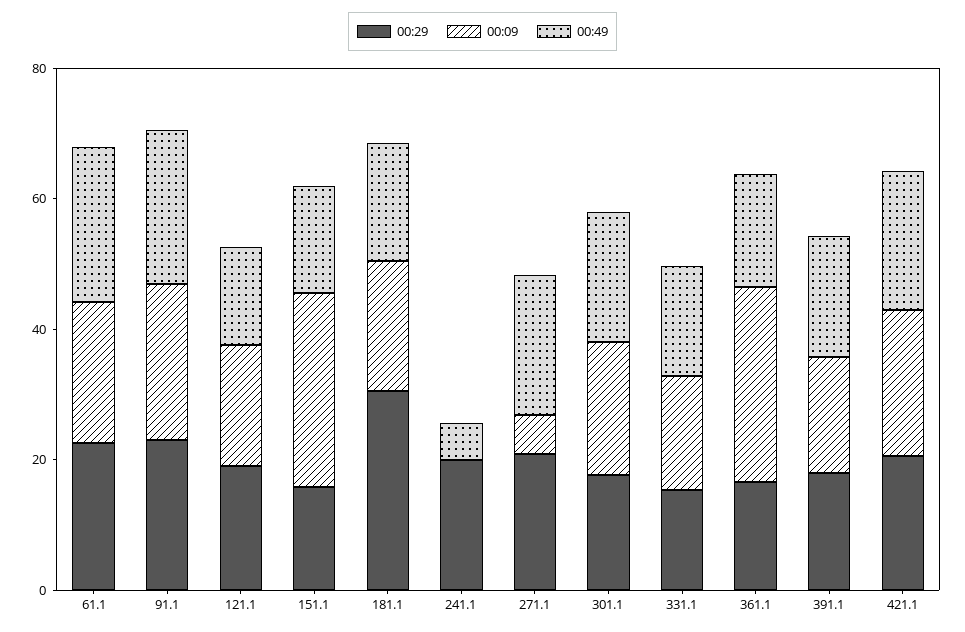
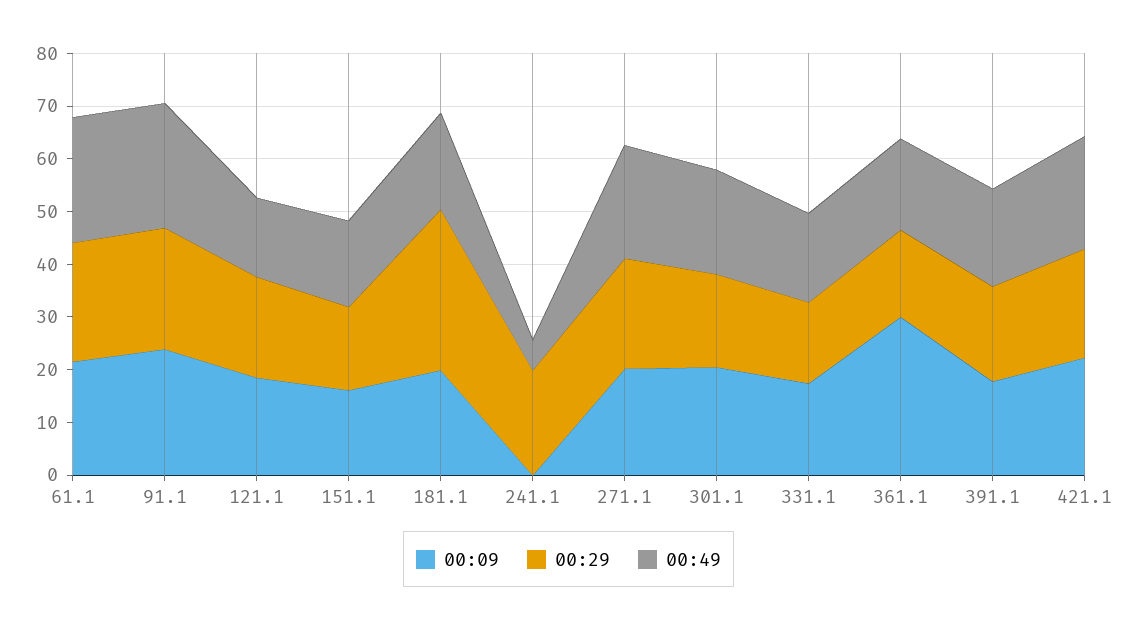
  {
    "00:29": {
      "61.1": 22,
      "91.1": 24,
      "121.1": 20,
      "151.1": 16,
      "181.1": 30,
      "241.1": 20,
      "271.1": 20,
      "301.1": 18,
      "331.1": 16,
      "361.1": 16,
      "391.1": 18,
      "421.1": 20
    },
    "00:09": {
      "61.1": 22,
      "91.1": 24,
      "121.1": 18,
-     "151.1": 30,
+     "151.1": 16,
      "181.1": 20,
      "241.1": 0,
-     "271.1": 5,
+     "271.1": 20,
      "301.1": 20,
      "331.1": 18,
      "361.1": 30,
      "391.1": 18,
      "421.1": 22
    },
    "00:49": {
      "61.1": 24,
      "91.1": 24,
      "121.1": 16,
      "151.1": 16,
      "181.1": 18,
      "241.1": 6,
      "271.1": 22,
      "301.1": 20,
      "331.1": 16,
      "361.1": 18,
      "391.1": 18,
      "421.1": 22
    }
  }

